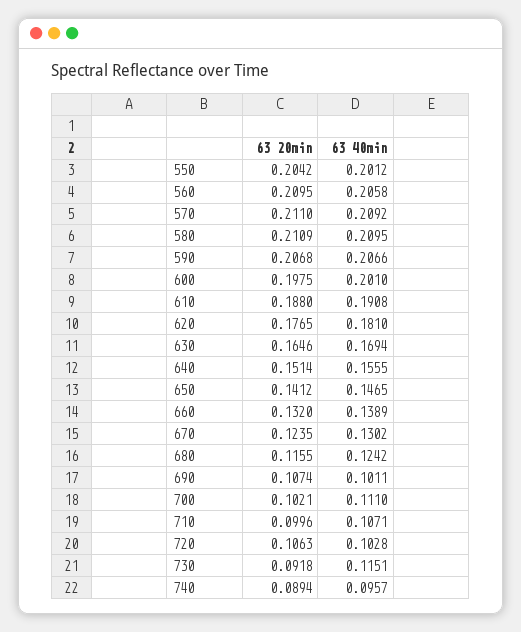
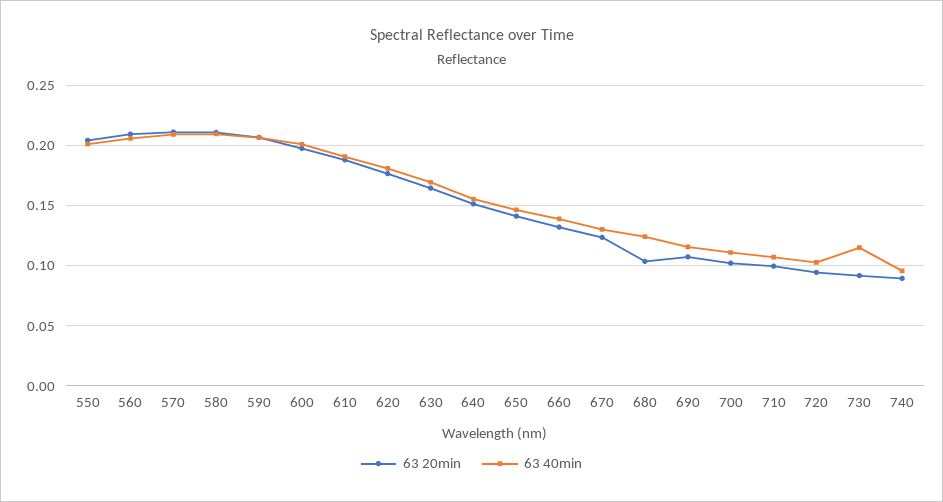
  {
    "63 20min": {
      "550": 0.2042,
      "560": 0.2095,
      "570": 0.211,
      "580": 0.2109,
      "590": 0.2068,
      "600": 0.1975,
      "610": 0.188,
      "620": 0.1765,
      "630": 0.1646,
      "640": 0.1514,
      "650": 0.1412,
      "660": 0.132,
      "670": 0.1235,
-     "680": 0.1155,
+     "680": 0.105,
      "690": 0.1074,
      "700": 0.1021,
      "710": 0.0996,
-     "720": 0.1063,
+     "720": 0.095,
      "730": 0.0918,
      "740": 0.0894
    },
    "63 40min": {
      "550": 0.2012,
      "560": 0.2058,
      "570": 0.2092,
      "580": 0.2095,
      "590": 0.2066,
      "600": 0.201,
      "610": 0.1908,
      "620": 0.181,
      "630": 0.1694,
      "640": 0.1555,
      "650": 0.1465,
      "660": 0.1389,
      "670": 0.1302,
      "680": 0.1242,
-     "690": 0.1011,
+     "690": 0.115,
      "700": 0.111,
      "710": 0.1071,
      "720": 0.1028,
      "730": 0.1151,
      "740": 0.0957
    }
  }

